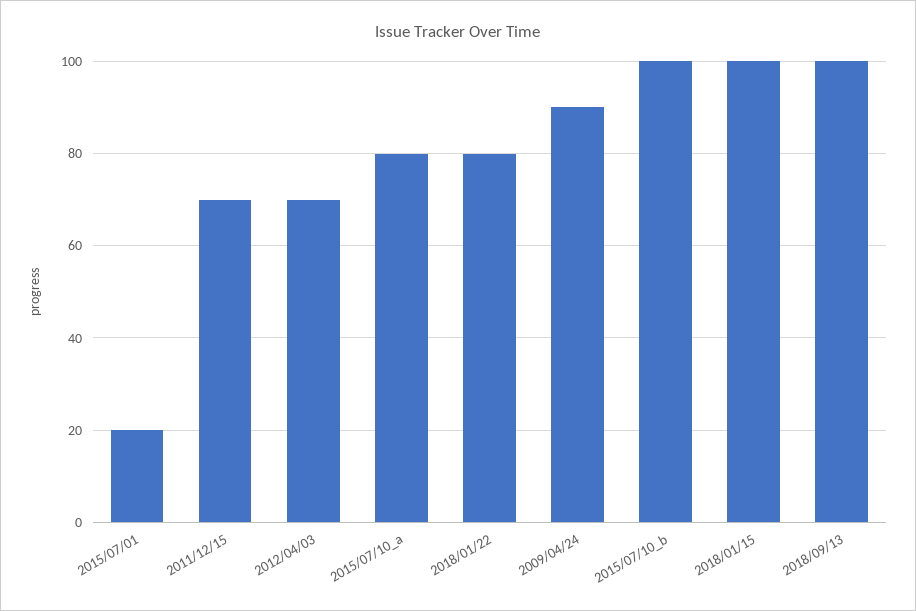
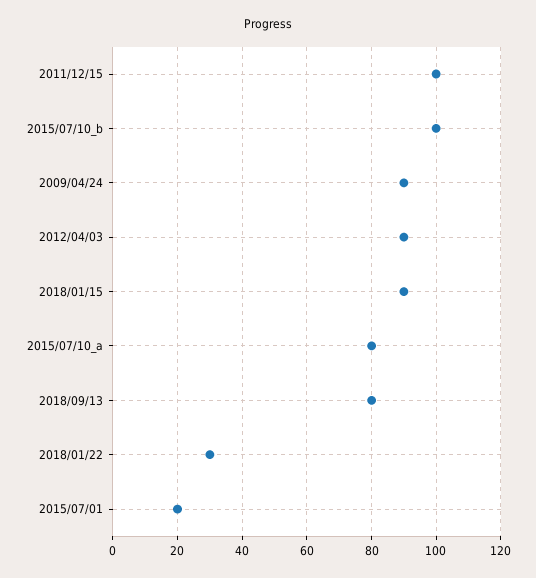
  {
    "2015/07/01": 20,
-   "2011/12/15": 70,
+   "2011/12/15": 100,
-   "2012/04/03": 70,
+   "2012/04/03": 90,
    "2015/07/10_a": 80,
-   "2018/01/22": 80,
+   "2018/01/22": 30,
    "2009/04/24": 90,
    "2015/07/10_b": 100,
-   "2018/01/15": 100,
+   "2018/01/15": 90,
-   "2018/09/13": 100
+   "2018/09/13": 80
  }

